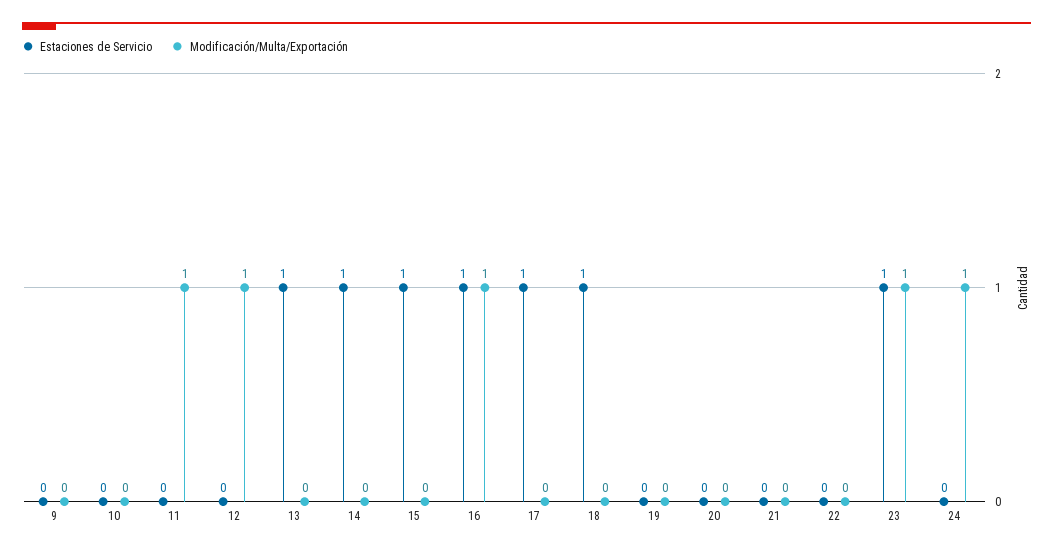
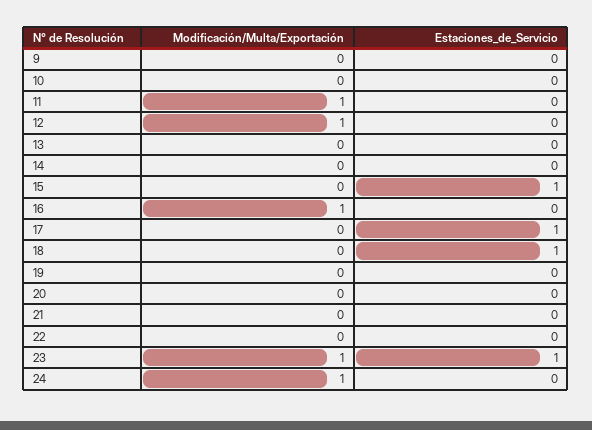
  {
    "Estaciones de Servicio": {
      "9": 0,
      "10": 0,
      "11": 0,
      "12": 0,
-     "13": 1,
+     "13": 0,
-     "14": 1,
+     "14": 0,
      "15": 1,
-     "16": 1,
+     "16": 0,
      "17": 1,
      "18": 1,
      "19": 0,
      "20": 0,
      "21": 0,
      "22": 0,
      "23": 1,
      "24": 0
    },
    "Modificación/Multa/Exportación": {
      "9": 0,
      "10": 0,
      "11": 1,
      "12": 1,
      "13": 0,
      "14": 0,
      "15": 0,
      "16": 1,
      "17": 0,
      "18": 0,
      "19": 0,
      "20": 0,
      "21": 0,
      "22": 0,
      "23": 1,
      "24": 1
    }
  }

